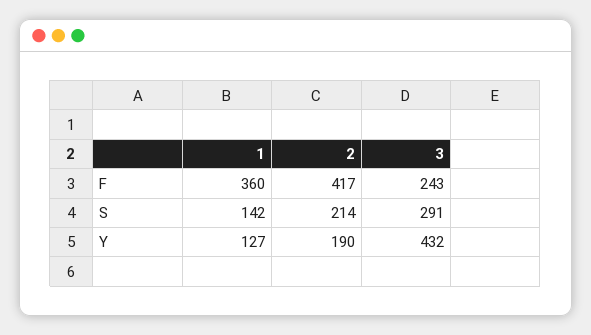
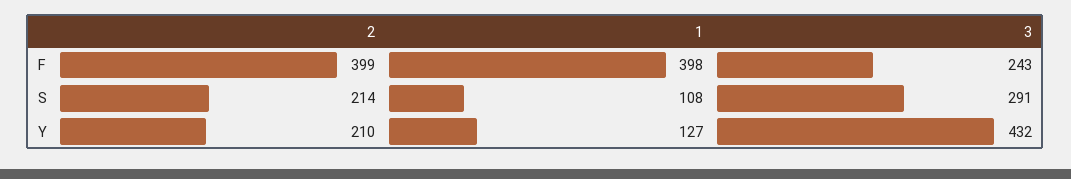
  {
    "1": {
-     "F": 360,
+     "F": 398,
-     "S": 142,
+     "S": 108,
      "Y": 127
    },
    "2": {
-     "F": 417,
+     "F": 399,
      "S": 214,
-     "Y": 190
+     "Y": 210
    },
    "3": {
      "F": 243,
      "S": 291,
      "Y": 432
    }
  }

